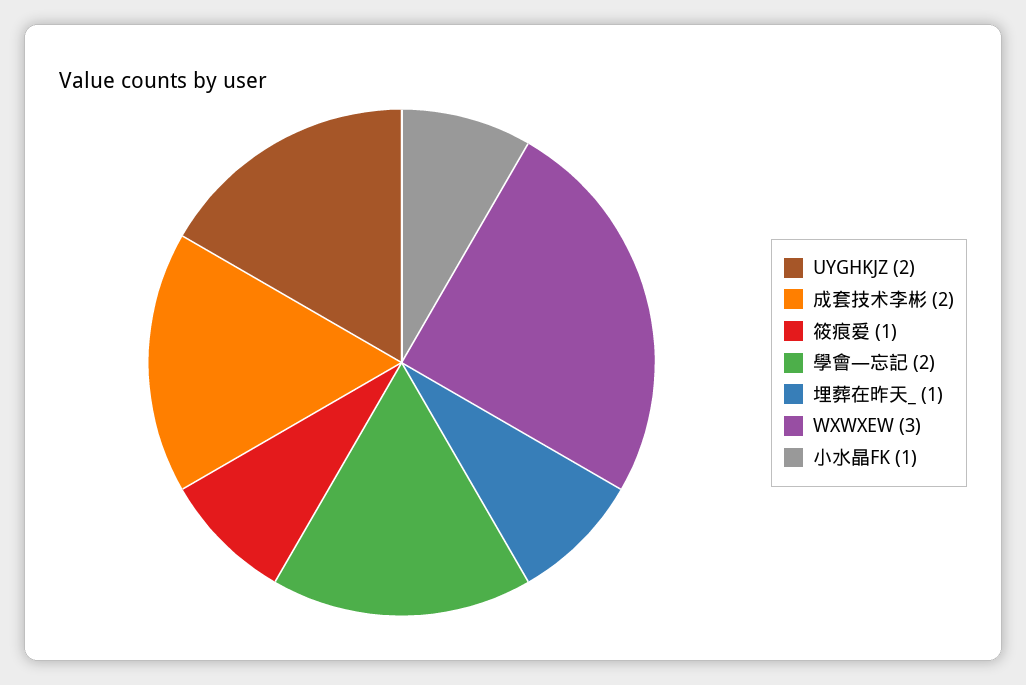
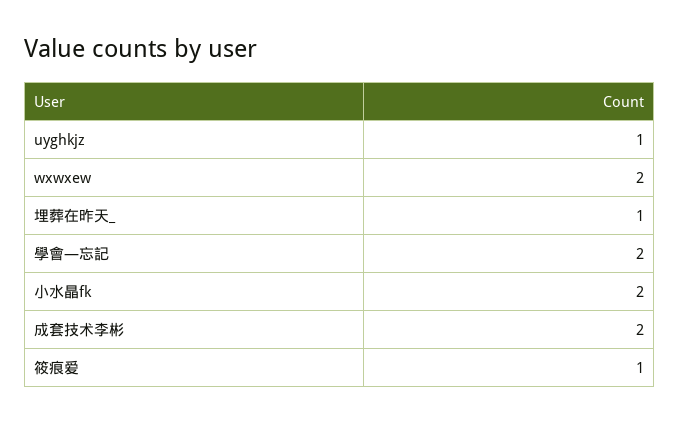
  {
-   "UYGHKJZ": 2,
+   "UYGHKJZ": 1,
    "成套技术李彬": 2,
    "筱痕爱": 1,
    "學會—忘記": 2,
    "埋葬在昨天_": 1,
-   "WXWXEW": 3,
+   "WXWXEW": 2,
-   "小水晶FK": 1
+   "小水晶FK": 2
  }

